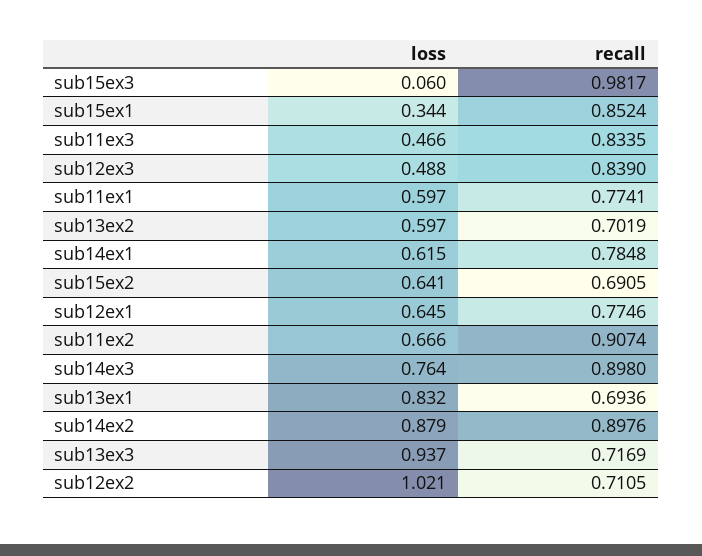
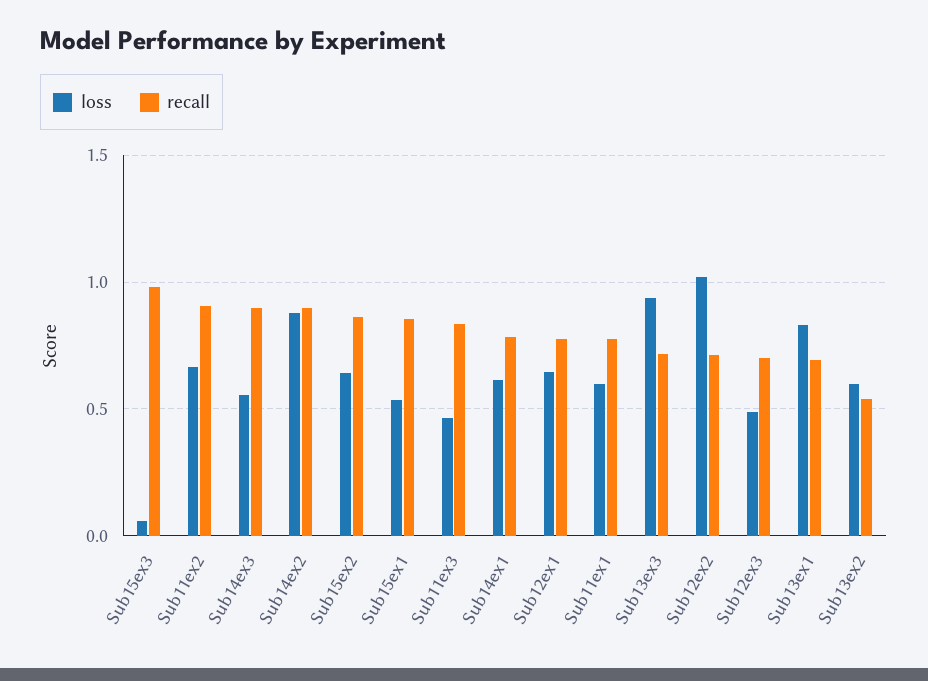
  {
    "loss": {
      "sub15ex3": 0.06,
-     "sub15ex1": 0.344,
+     "sub15ex1": 0.55,
      "sub11ex3": 0.466,
      "sub12ex3": 0.488,
      "sub11ex1": 0.597,
      "sub13ex2": 0.597,
      "sub14ex1": 0.615,
      "sub15ex2": 0.641,
      "sub12ex1": 0.645,
      "sub11ex2": 0.666,
-     "sub14ex3": 0.764,
+     "sub14ex3": 0.55,
      "sub13ex1": 0.832,
      "sub14ex2": 0.879,
      "sub13ex3": 0.937,
      "sub12ex2": 1.021
    },
    "recall": {
      "sub15ex3": 0.9817,
      "sub15ex1": 0.8524,
      "sub11ex3": 0.8335,
-     "sub12ex3": 0.839,
+     "sub12ex3": 0.7,
      "sub11ex1": 0.7741,
-     "sub13ex2": 0.7019,
+     "sub13ex2": 0.55,
      "sub14ex1": 0.7848,
-     "sub15ex2": 0.6905,
+     "sub15ex2": 0.85,
      "sub12ex1": 0.7746,
      "sub11ex2": 0.9074,
      "sub14ex3": 0.898,
      "sub13ex1": 0.6936,
      "sub14ex2": 0.8976,
      "sub13ex3": 0.7169,
      "sub12ex2": 0.7105
    }
  }

